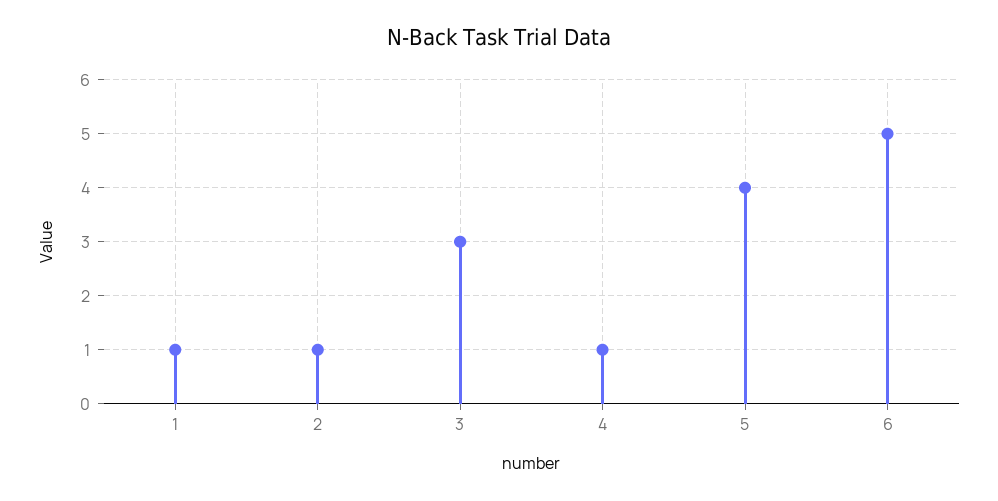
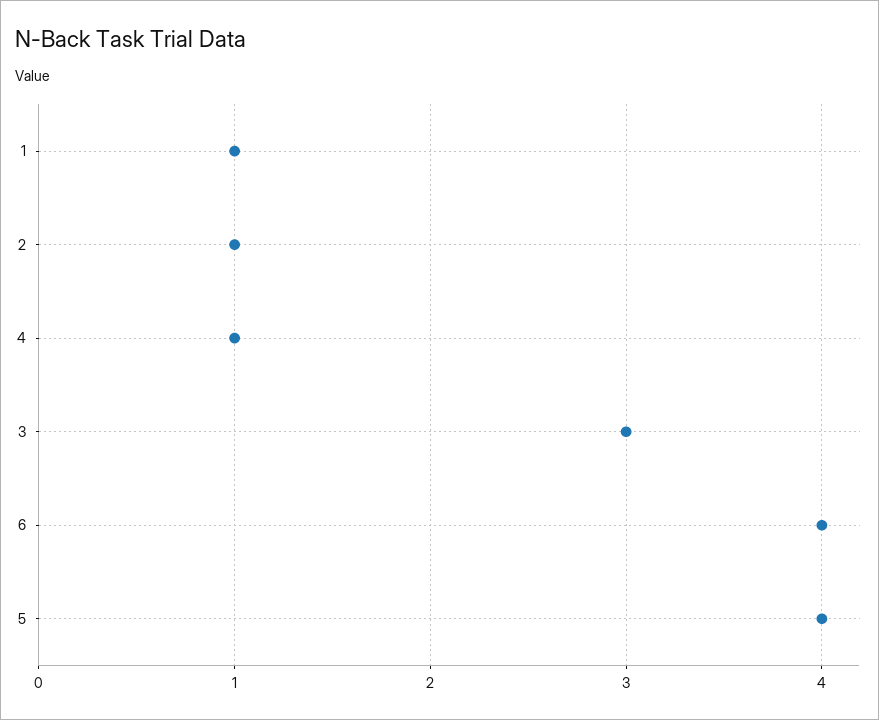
  {
    "1": 1,
    "2": 1,
    "3": 3,
    "4": 1,
    "5": 4,
-   "6": 5
+   "6": 4
  }

